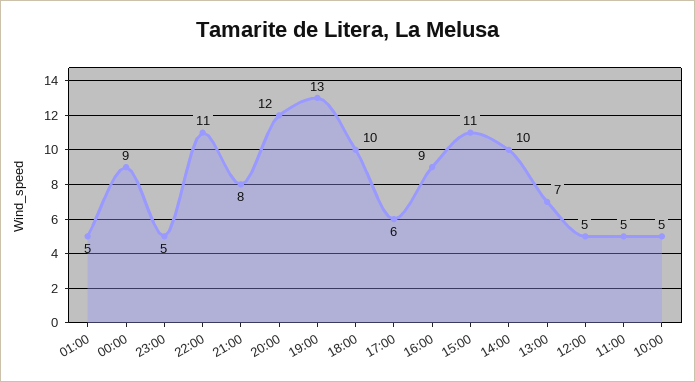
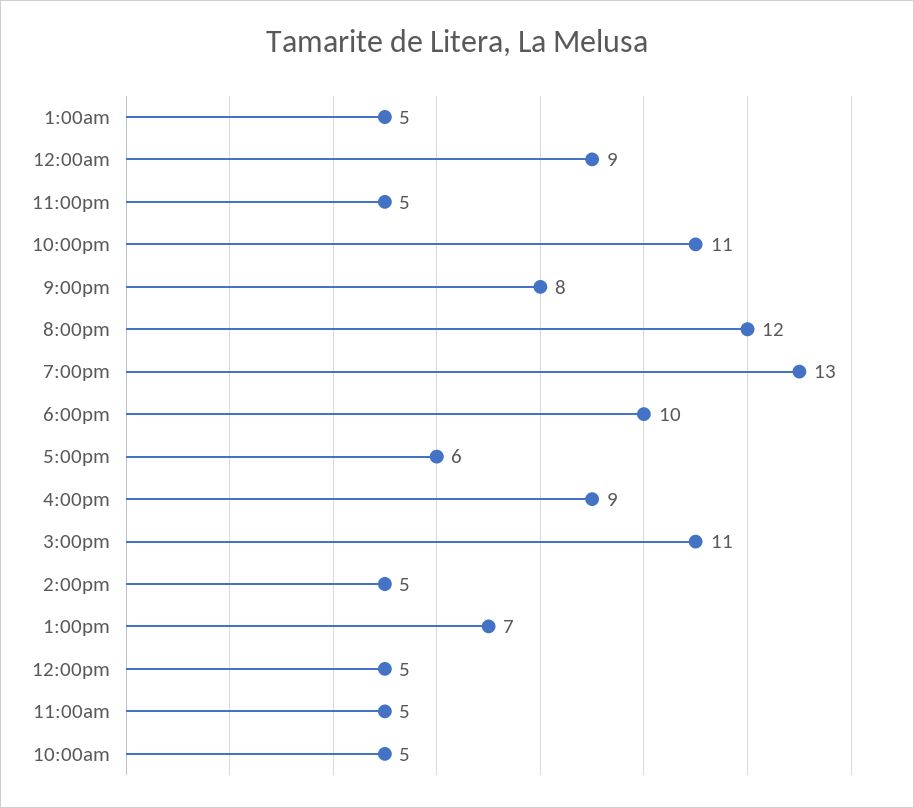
  {
    "01:00": 5,
    "00:00": 9,
    "23:00": 5,
    "22:00": 11,
    "21:00": 8,
    "20:00": 12,
    "19:00": 13,
    "18:00": 10,
    "17:00": 6,
    "16:00": 9,
    "15:00": 11,
-   "14:00": 10,
+   "14:00": 5,
    "13:00": 7,
    "12:00": 5,
    "11:00": 5,
    "10:00": 5
  }

